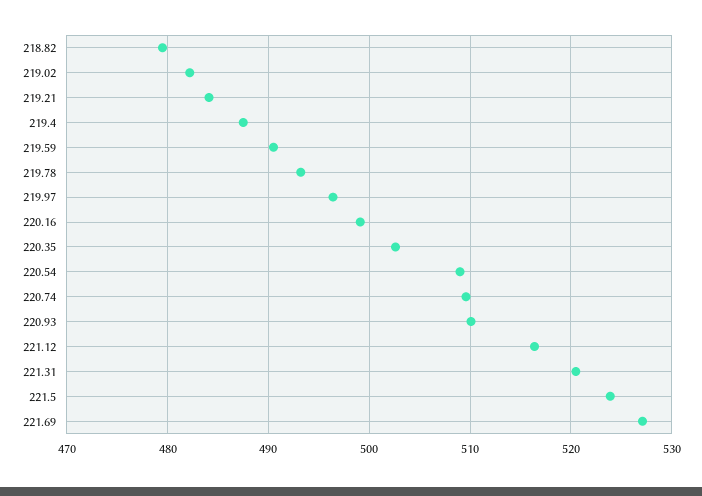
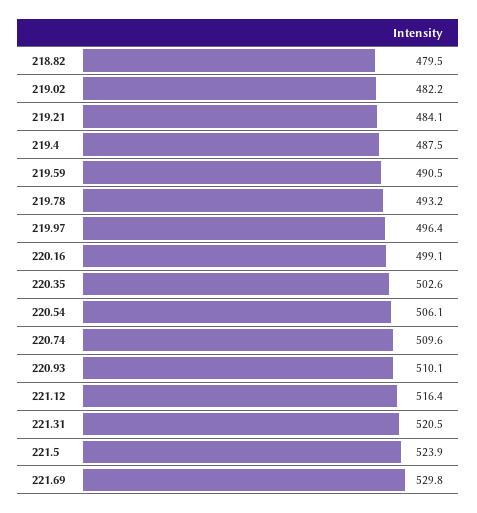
  {
    "218.82": 479.5,
    "219.02": 482.2,
    "219.21": 484.1,
    "219.4": 487.5,
    "219.59": 490.5,
    "219.78": 493.2,
    "219.97": 496.4,
    "220.16": 499.1,
    "220.35": 502.6,
-   "220.54": 509,
+   "220.54": 506.1,
    "220.74": 509.6,
    "220.93": 510.1,
    "221.12": 516.4,
    "221.31": 520.5,
    "221.5": 523.9,
-   "221.69": 527
+   "221.69": 529.8
  }

